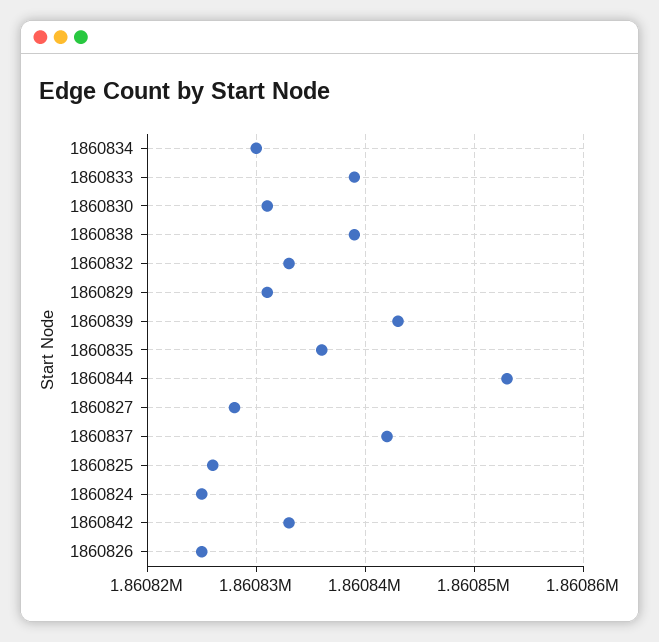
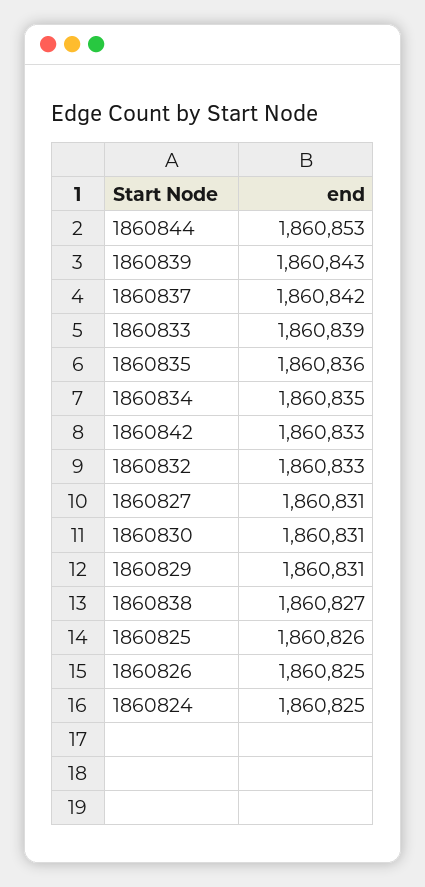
  {
-   "1860834": 1860830,
+   "1860834": 1860835,
    "1860833": 1860839,
    "1860830": 1860831,
-   "1860838": 1860839,
+   "1860838": 1860827,
    "1860832": 1860833,
    "1860829": 1860831,
    "1860839": 1860843,
    "1860835": 1860836,
    "1860844": 1860853,
-   "1860827": 1860828,
+   "1860827": 1860831,
    "1860837": 1860842,
    "1860825": 1860826,
    "1860824": 1860825,
    "1860842": 1860833,
    "1860826": 1860825
  }

